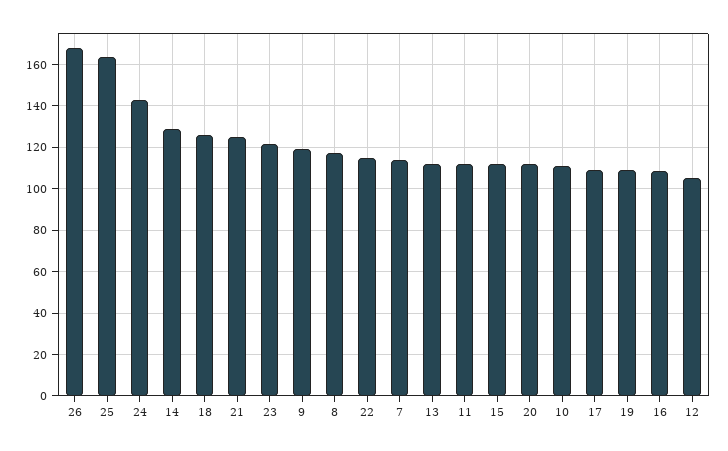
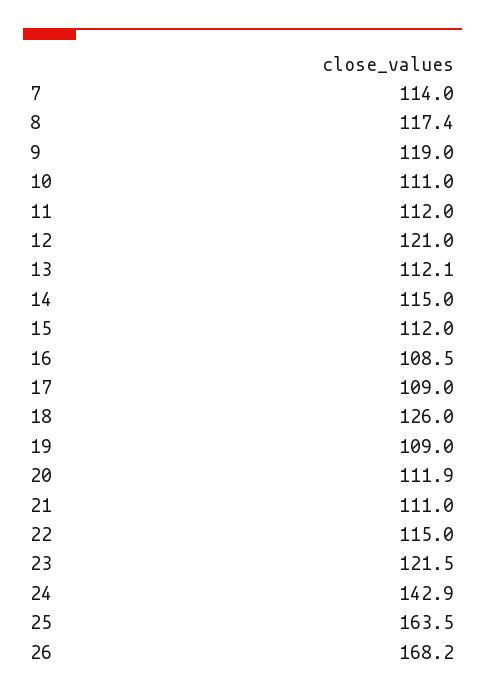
  {
    "26": 168.2,
    "25": 163.5,
    "24": 142.9,
-   "14": 130,
+   "14": 115,
    "18": 126,
-   "21": 125,
+   "21": 111,
    "23": 121.5,
    "9": 119,
    "8": 117.4,
    "22": 115,
    "7": 114,
    "13": 112.1,
    "11": 112,
    "15": 112,
    "20": 111.9,
    "10": 111,
    "17": 109,
    "19": 109,
    "16": 108.5,
-   "12": 105
+   "12": 121
  }

